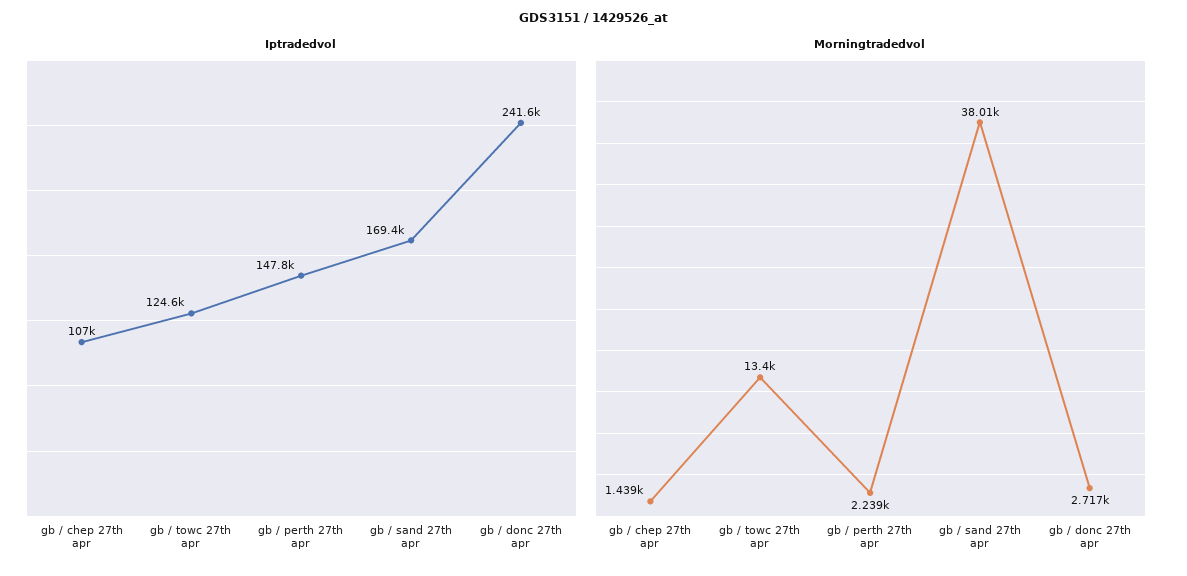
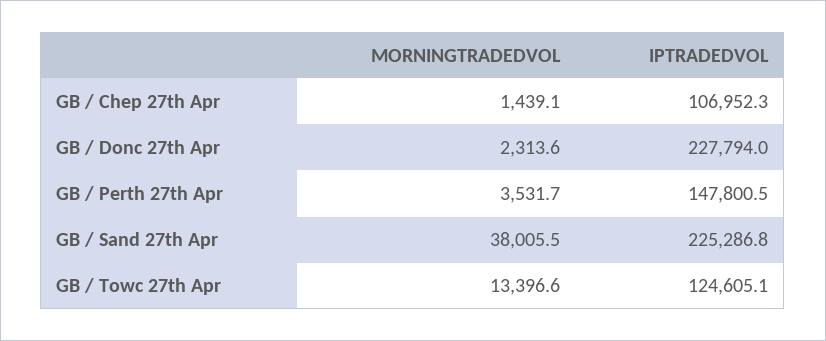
  {
    "Iptradedvol": {
      "gb / chep 27th apr": 106952.3,
      "gb / towc 27th apr": 124605.1,
      "gb / perth 27th apr": 147800.5,
-     "gb / sand 27th apr": 169400,
+     "gb / sand 27th apr": 225286.8,
-     "gb / donc 27th apr": 241600
+     "gb / donc 27th apr": 227794
    },
    "Morningtradedvol": {
      "gb / chep 27th apr": 1439.1,
      "gb / towc 27th apr": 13396.6,
-     "gb / perth 27th apr": 2239,
+     "gb / perth 27th apr": 3531.7,
      "gb / sand 27th apr": 38005.5,
-     "gb / donc 27th apr": 2717
+     "gb / donc 27th apr": 2313.6
    }
  }

